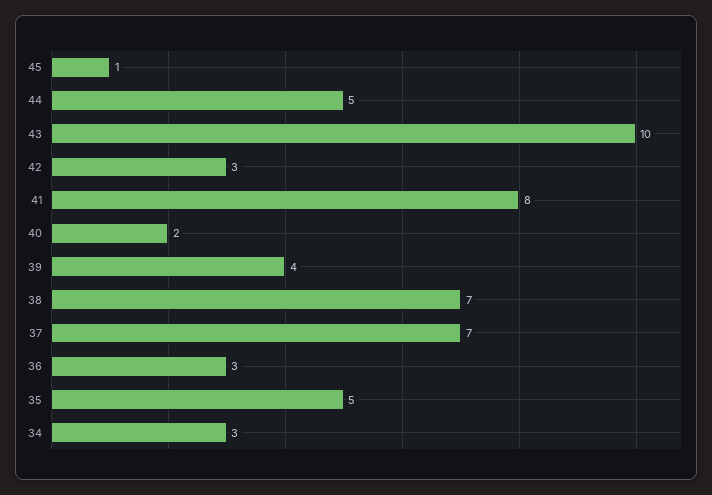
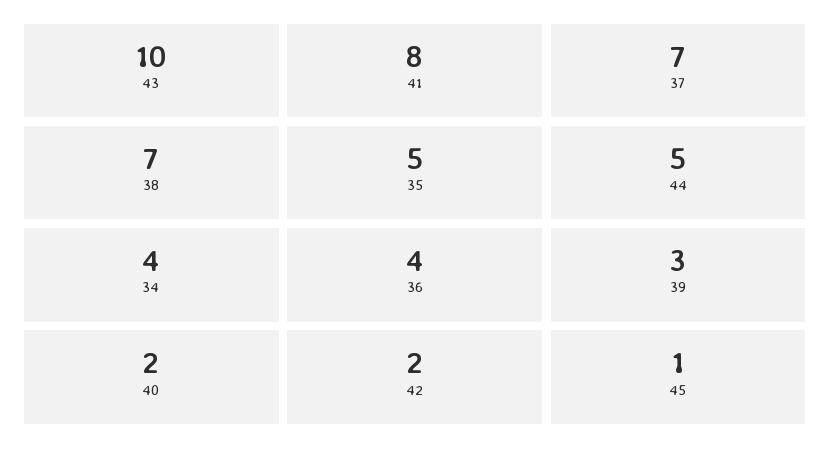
  {
    "45": 1,
    "44": 5,
    "43": 10,
-   "42": 3,
+   "42": 2,
    "41": 8,
    "40": 2,
-   "39": 4,
+   "39": 3,
    "38": 7,
    "37": 7,
-   "36": 3,
+   "36": 4,
    "35": 5,
-   "34": 3
+   "34": 4
  }

